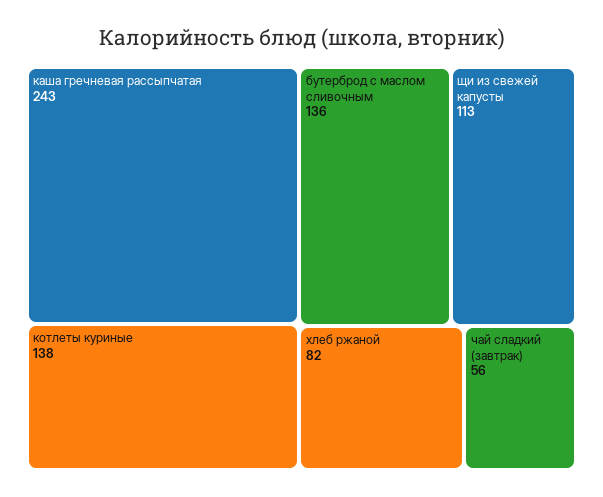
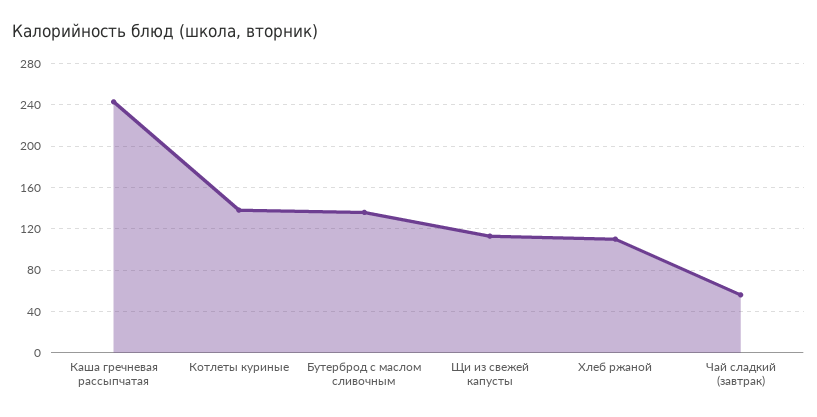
  {
    "каша гречневая рассыпчатая": 243,
    "котлеты куриные": 138,
    "бутерброд с маслом сливочным": 136,
    "щи из свежей капусты": 113,
-   "хлеб ржаной": 82,
+   "хлеб ржаной": 110,
    "чай сладкий (завтрак)": 56
  }

